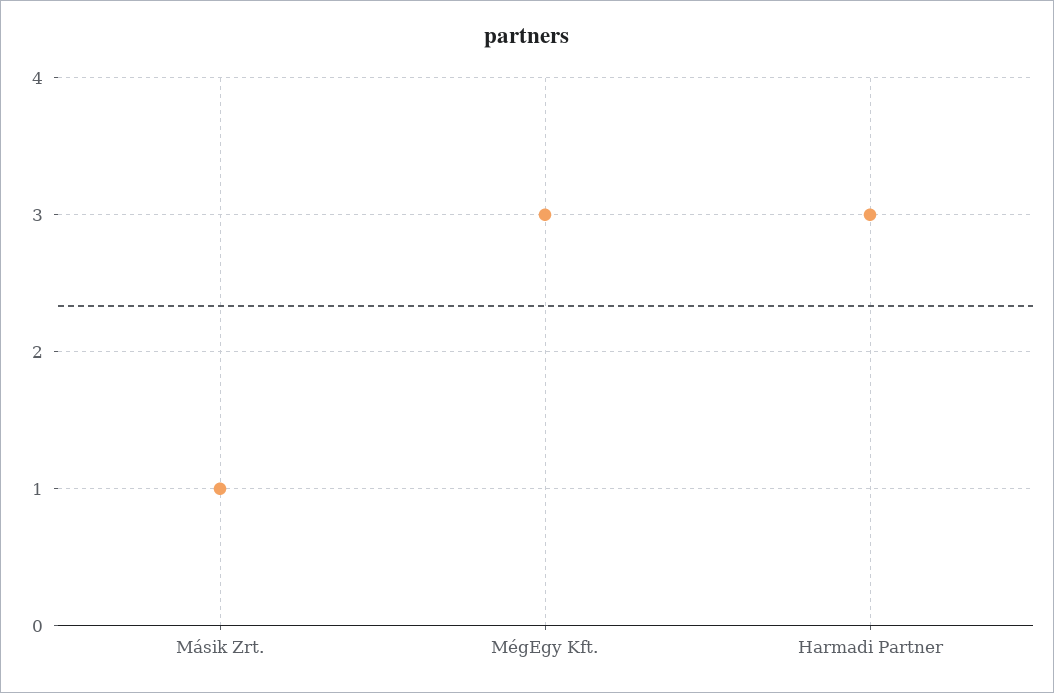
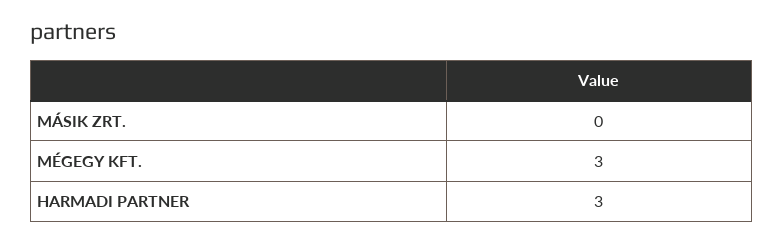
  {
-   "Másik Zrt.": 1,
+   "Másik Zrt.": 0,
    "MégEgy Kft.": 3,
    "Harmadi Partner": 3
  }

